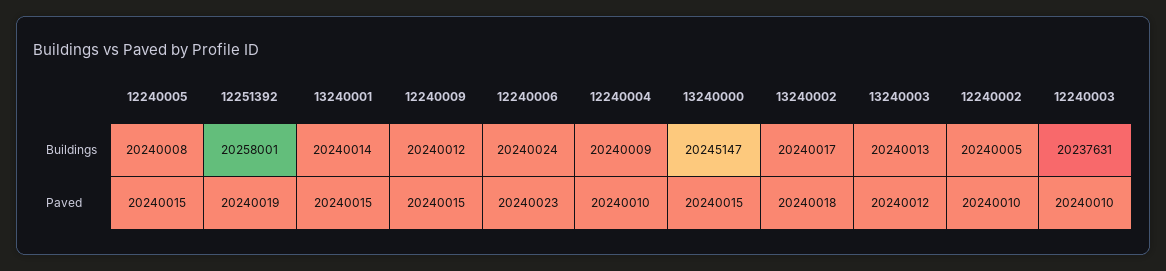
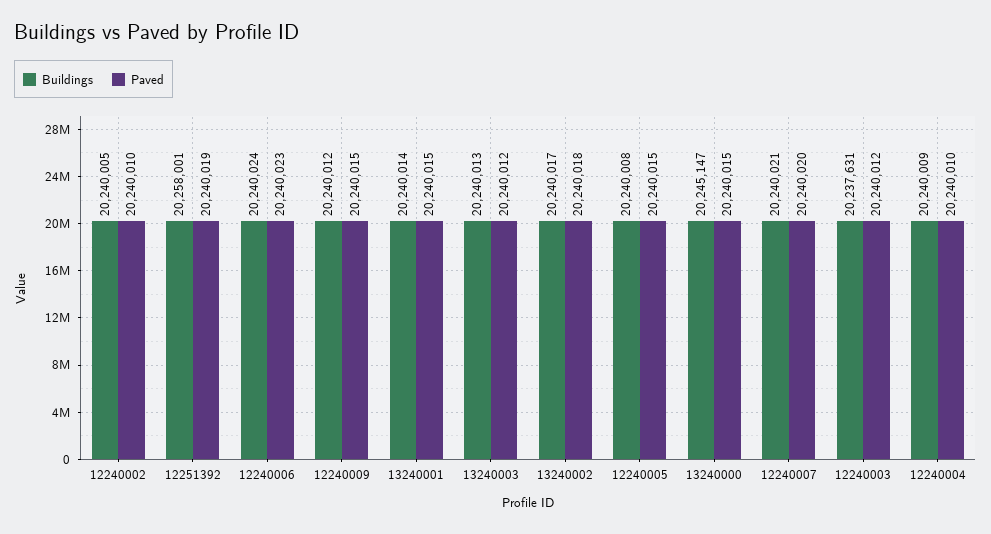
  {
    "Buildings": {
      "12240005": 20240008,
      "12251392": 20258001,
      "13240001": 20240014,
      "12240009": 20240012,
      "12240006": 20240024,
      "12240004": 20240009,
      "13240000": 20245147,
      "13240002": 20240017,
      "13240003": 20240013,
      "12240002": 20240005,
-     "12240003": 20237631
+     "12240003": 20237631,
+     "12240007": 20240021
    },
    "Paved": {
      "12240005": 20240015,
      "12251392": 20240019,
      "13240001": 20240015,
      "12240009": 20240015,
      "12240006": 20240023,
      "12240004": 20240010,
      "13240000": 20240015,
      "13240002": 20240018,
      "13240003": 20240012,
      "12240002": 20240010,
-     "12240003": 20240010
+     "12240003": 20240012,
+     "12240007": 20240020
    }
  }

